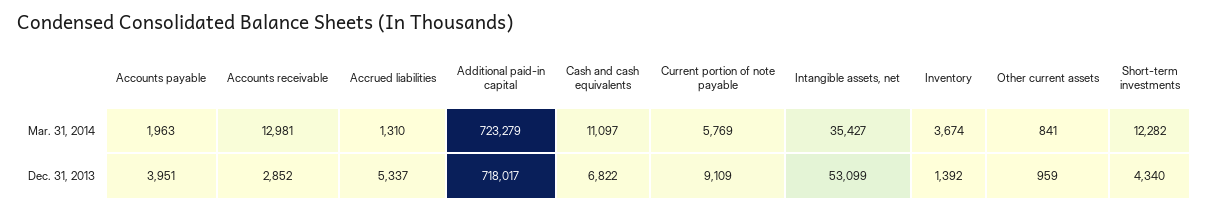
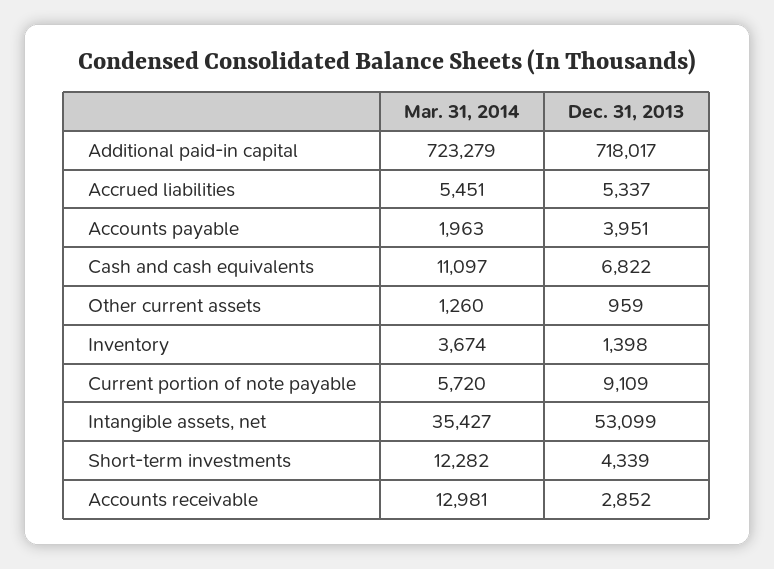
  {
    "Accounts payable": {
      "Mar. 31, 2014": 1963,
      "Dec. 31, 2013": 3951
    },
    "Accounts receivable": {
      "Mar. 31, 2014": 12981,
      "Dec. 31, 2013": 2852
    },
    "Accrued liabilities": {
-     "Mar. 31, 2014": 1310,
+     "Mar. 31, 2014": 5451,
      "Dec. 31, 2013": 5337
    },
    "Additional paid-in capital": {
      "Mar. 31, 2014": 723279,
      "Dec. 31, 2013": 718017
    },
    "Cash and cash equivalents": {
      "Mar. 31, 2014": 11097,
      "Dec. 31, 2013": 6822
    },
    "Current portion of note payable": {
-     "Mar. 31, 2014": 5769,
+     "Mar. 31, 2014": 5720,
      "Dec. 31, 2013": 9109
    },
    "Intangible assets, net": {
      "Mar. 31, 2014": 35427,
      "Dec. 31, 2013": 53099
    },
    "Inventory": {
      "Mar. 31, 2014": 3674,
-     "Dec. 31, 2013": 1392
+     "Dec. 31, 2013": 1398
    },
    "Other current assets": {
-     "Mar. 31, 2014": 841,
+     "Mar. 31, 2014": 1260,
      "Dec. 31, 2013": 959
    },
    "Short-term investments": {
      "Mar. 31, 2014": 12282,
-     "Dec. 31, 2013": 4340
+     "Dec. 31, 2013": 4339
    }
  }

